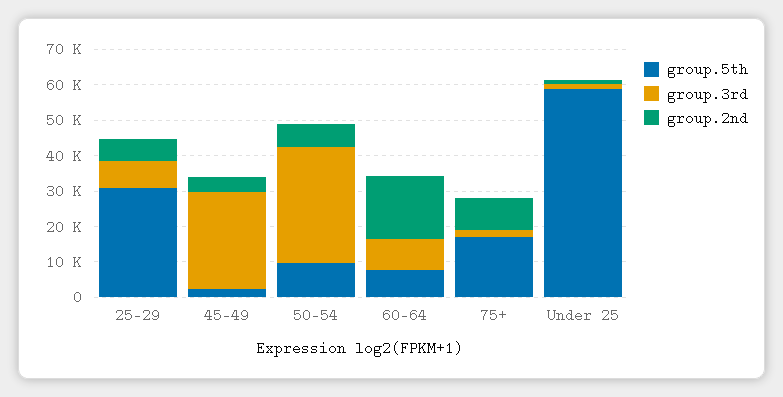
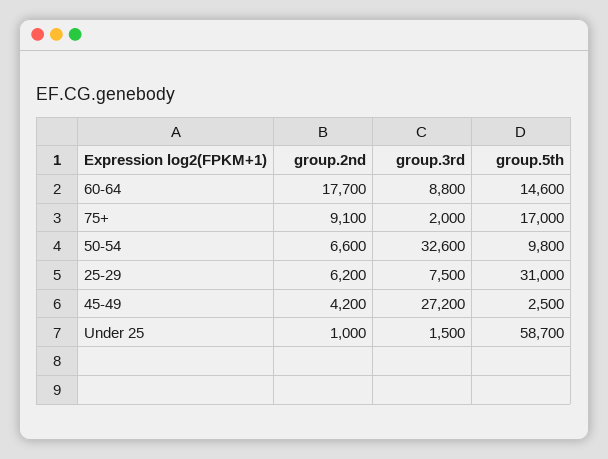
  {
    "group.5th": {
      "25-29": 31000,
      "45-49": 2500,
      "50-54": 9800,
-     "60-64": 7500,
+     "60-64": 14600,
      "75+": 17000,
      "Under 25": 58700
    },
    "group.3rd": {
      "25-29": 7500,
      "45-49": 27200,
      "50-54": 32600,
      "60-64": 8800,
      "75+": 2000,
      "Under 25": 1500
    },
    "group.2nd": {
      "25-29": 6200,
      "45-49": 4200,
      "50-54": 6600,
      "60-64": 17700,
      "75+": 9100,
      "Under 25": 1000
    }
  }

